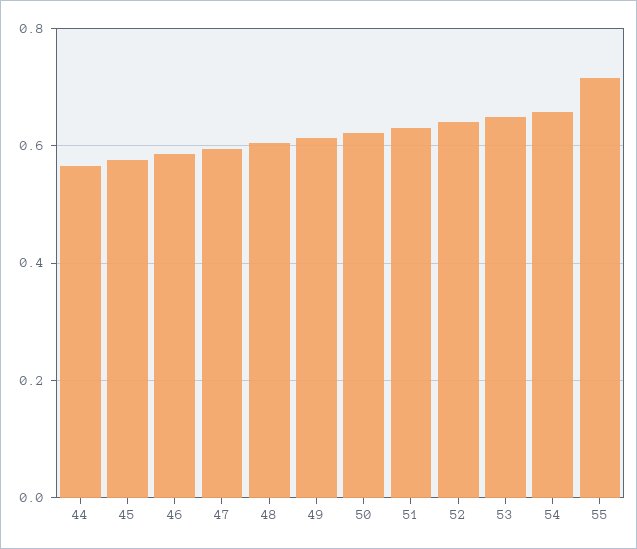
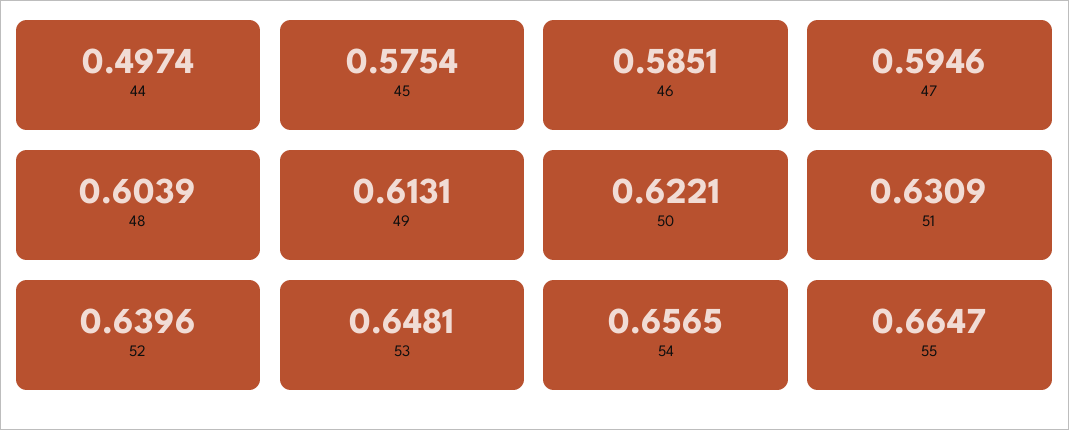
  {
-   "44": 0.56,
+   "44": 0.4974,
    "45": 0.5754,
    "46": 0.5851,
    "47": 0.5946,
    "48": 0.6039,
    "49": 0.6131,
    "50": 0.6221,
    "51": 0.6309,
    "52": 0.6396,
    "53": 0.6481,
    "54": 0.6565,
-   "55": 0.72
+   "55": 0.6647
  }

